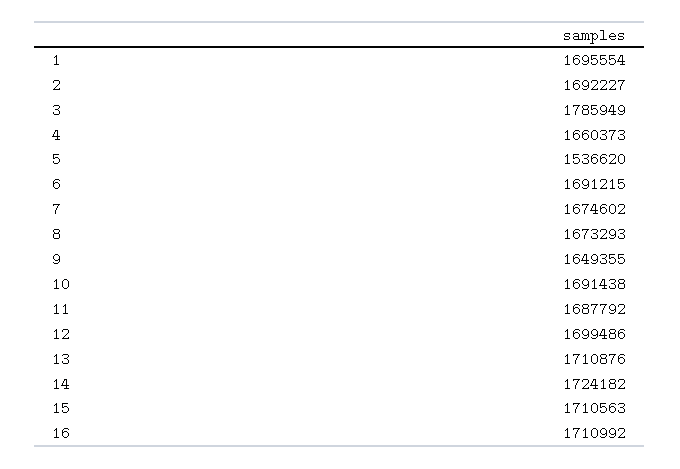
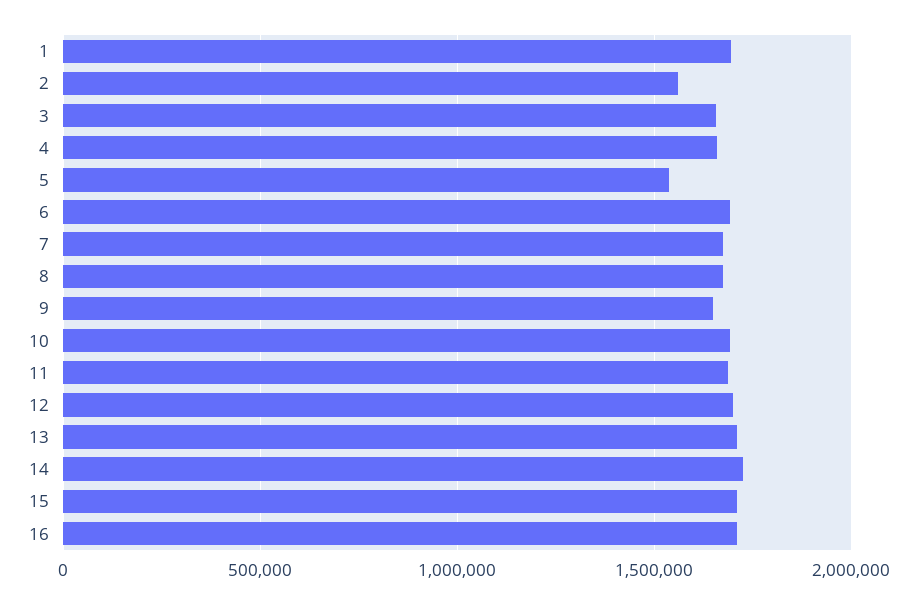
  {
    "1": 1695554,
-   "2": 1692227,
+   "2": 1550000,
-   "3": 1785949,
+   "3": 1650000,
    "4": 1660373,
    "5": 1536620,
    "6": 1691215,
    "7": 1674602,
    "8": 1673293,
    "9": 1649355,
    "10": 1691438,
    "11": 1687792,
    "12": 1699486,
    "13": 1710876,
    "14": 1724182,
    "15": 1710563,
    "16": 1710992
  }

